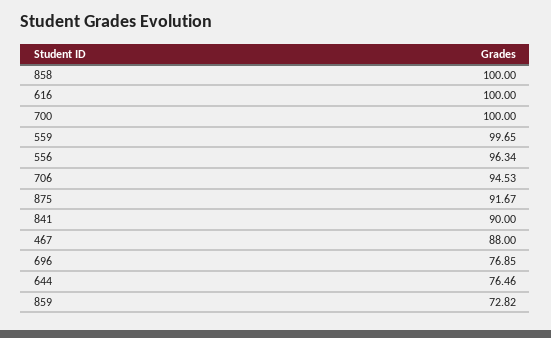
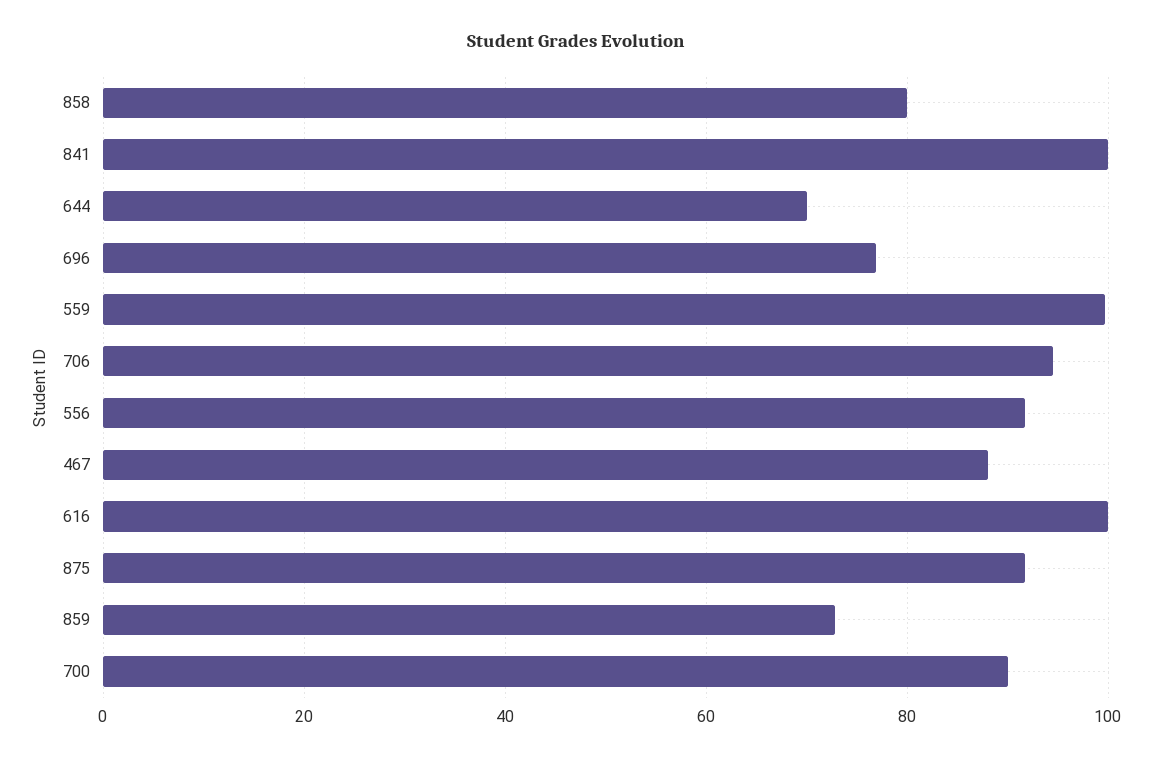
  {
-   "858": 100,
+   "858": 80,
    "616": 100,
-   "700": 100,
+   "700": 90,
    "559": 99.65,
-   "556": 96.34,
+   "556": 92,
    "706": 94.53,
    "875": 91.67,
-   "841": 90,
+   "841": 100,
    "467": 88,
    "696": 76.85,
-   "644": 76.46,
+   "644": 70,
    "859": 72.82
  }

